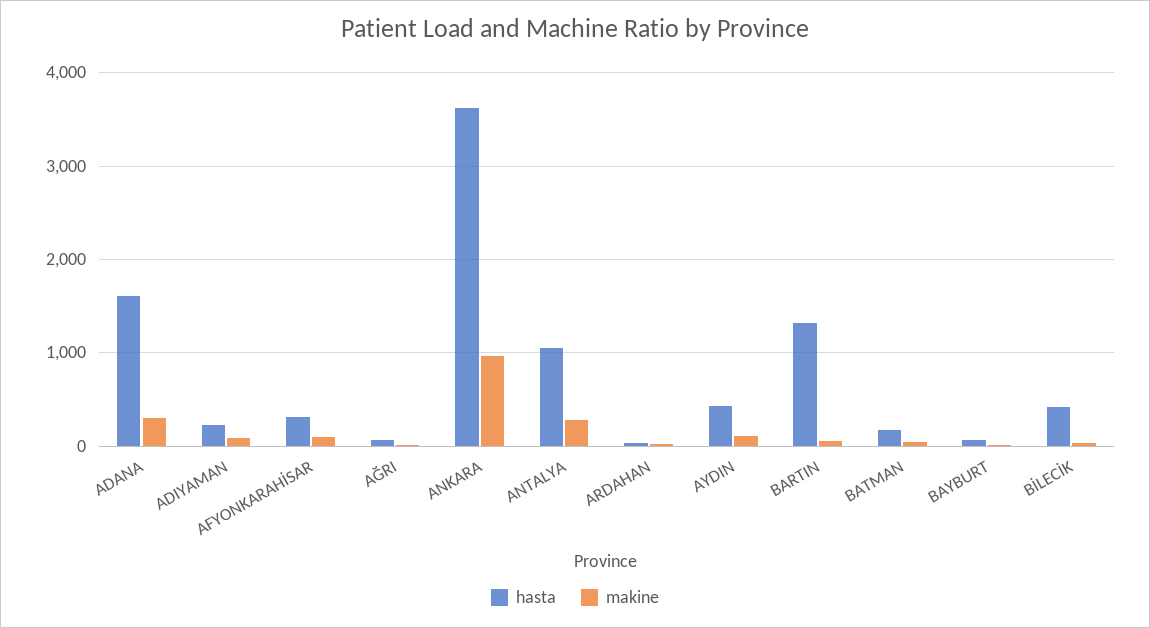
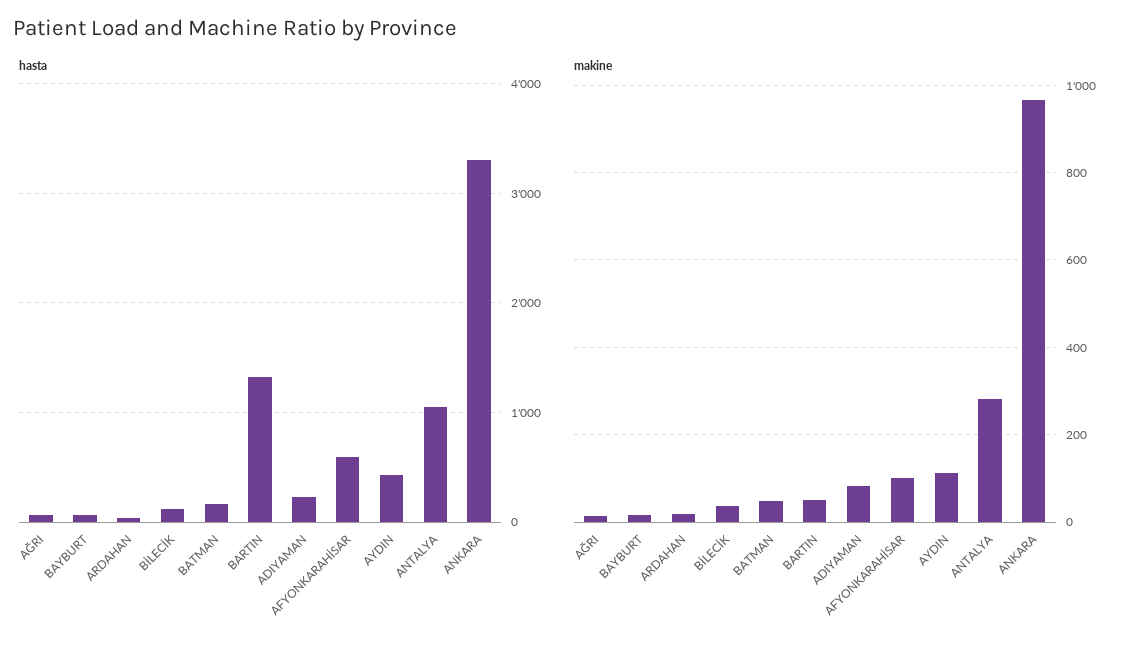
  {
    "hasta": {
-     "ADANA": 1600,
      "ADIYAMAN": 200,
-     "AFYONKARAHİSAR": 300,
+     "AFYONKARAHİSAR": 600,
      "AĞRI": 100,
-     "ANKARA": 3600,
+     "ANKARA": 3300,
      "ANTALYA": 1100,
      "ARDAHAN": 0,
      "AYDIN": 400,
      "BARTIN": 1300,
      "BATMAN": 200,
      "BAYBURT": 100,
-     "BİLECİK": 400
+     "BİLECİK": 100
    },
    "makine": {
-     "ADANA": 300,
      "ADIYAMAN": 80,
      "AFYONKARAHİSAR": 100,
      "AĞRI": 20,
      "ANKARA": 960,
      "ANTALYA": 280,
      "ARDAHAN": 20,
      "AYDIN": 120,
      "BARTIN": 60,
      "BATMAN": 40,
      "BAYBURT": 20,
      "BİLECİK": 40
    }
  }

